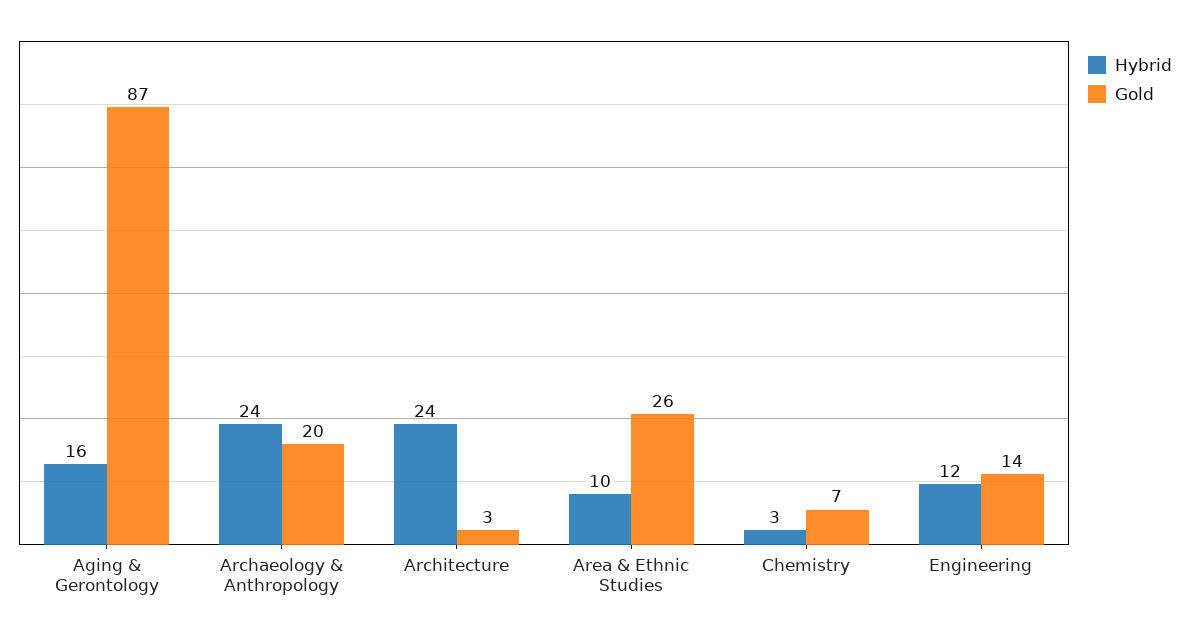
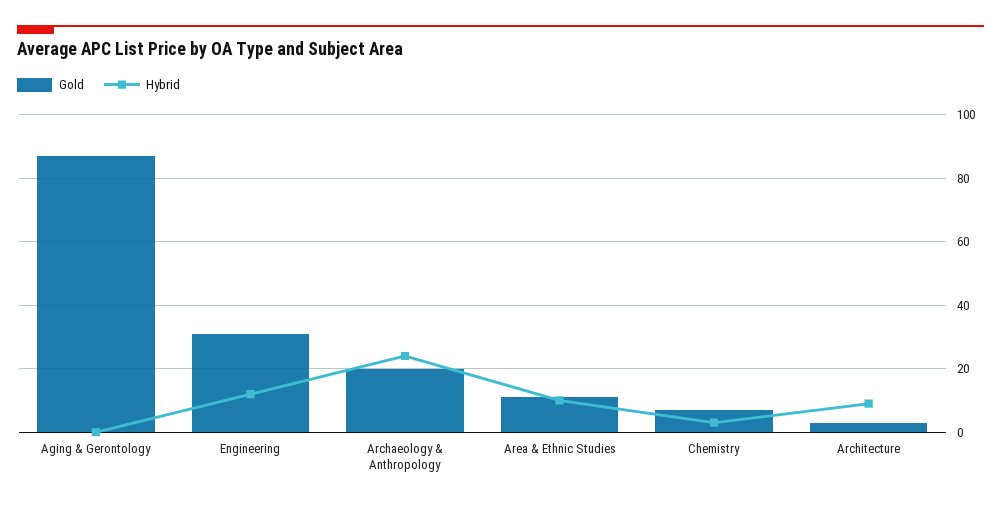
  {
    "Hybrid": {
-     "Aging & Gerontology": 16,
+     "Aging & Gerontology": 0,
      "Archaeology & Anthropology": 24,
-     "Architecture": 24,
+     "Architecture": 10,
      "Area & Ethnic Studies": 10,
      "Chemistry": 3,
      "Engineering": 12
    },
    "Gold": {
      "Aging & Gerontology": 87,
      "Archaeology & Anthropology": 20,
      "Architecture": 3,
-     "Area & Ethnic Studies": 26,
+     "Area & Ethnic Studies": 10,
      "Chemistry": 7,
-     "Engineering": 14
+     "Engineering": 30
    }
  }

